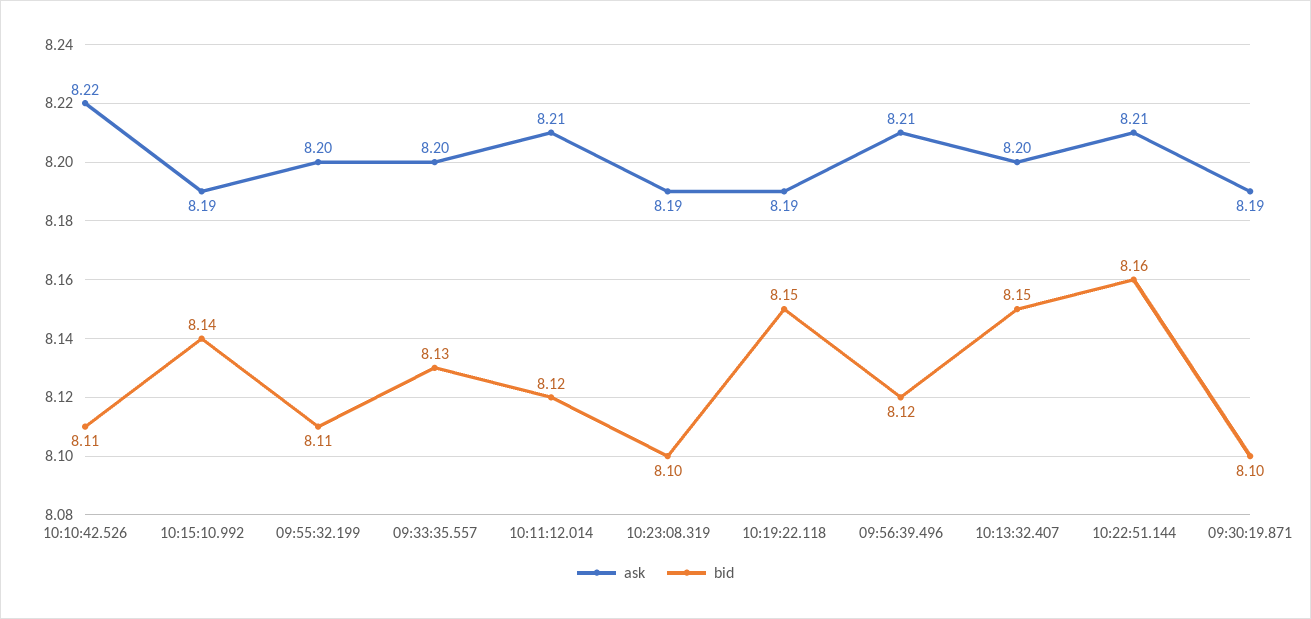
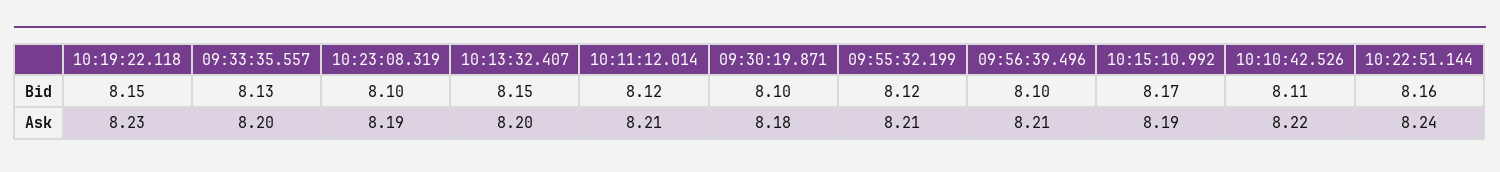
  {
    "ask": {
      "10:10:42.526": 8.22,
      "10:15:10.992": 8.19,
-     "09:55:32.199": 8.2,
+     "09:55:32.199": 8.21,
      "09:33:35.557": 8.2,
      "10:11:12.014": 8.21,
      "10:23:08.319": 8.19,
-     "10:19:22.118": 8.19,
+     "10:19:22.118": 8.23,
      "09:56:39.496": 8.21,
      "10:13:32.407": 8.2,
-     "10:22:51.144": 8.21,
+     "10:22:51.144": 8.24,
-     "09:30:19.871": 8.19
+     "09:30:19.871": 8.18
    },
    "bid": {
      "10:10:42.526": 8.11,
-     "10:15:10.992": 8.14,
+     "10:15:10.992": 8.17,
-     "09:55:32.199": 8.11,
+     "09:55:32.199": 8.12,
      "09:33:35.557": 8.13,
      "10:11:12.014": 8.12,
      "10:23:08.319": 8.1,
      "10:19:22.118": 8.15,
-     "09:56:39.496": 8.12,
+     "09:56:39.496": 8.1,
      "10:13:32.407": 8.15,
      "10:22:51.144": 8.16,
      "09:30:19.871": 8.1
    }
  }

